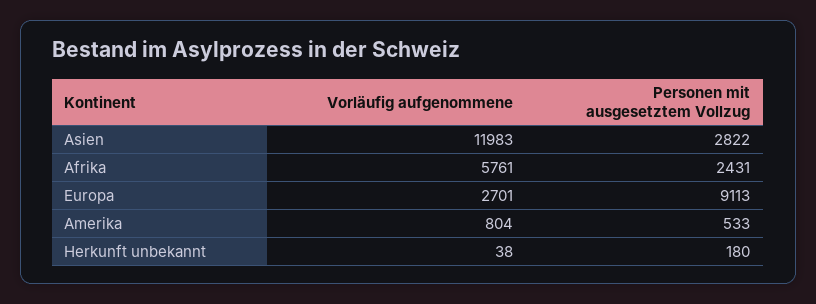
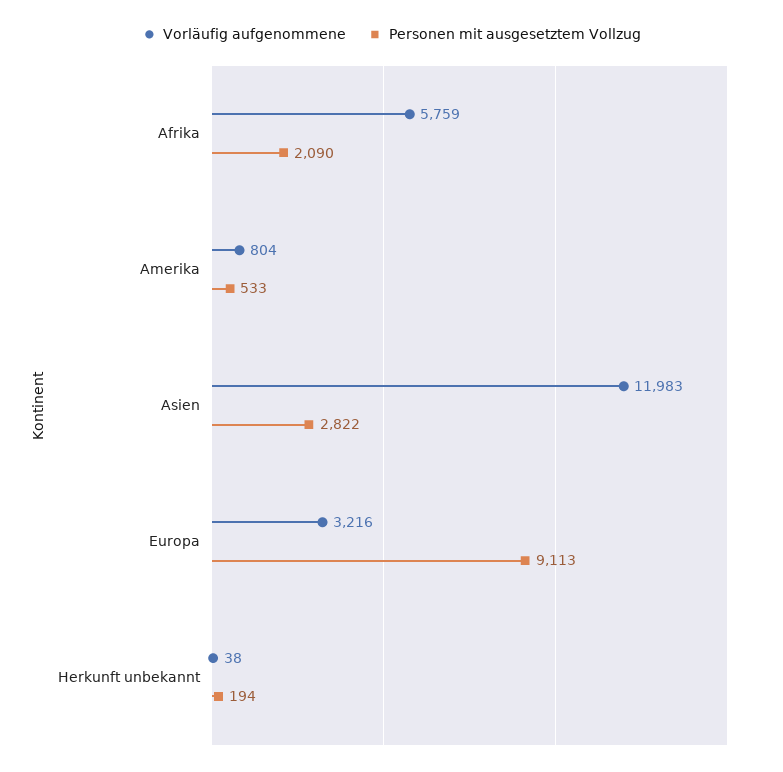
  {
    "Vorläufig aufgenommene": {
      "Asien": 11983,
-     "Afrika": 5761,
+     "Afrika": 5759,
-     "Europa": 2701,
+     "Europa": 3216,
      "Amerika": 804,
      "Herkunft unbekannt": 38
    },
    "Personen mit ausgesetztem Vollzug": {
      "Asien": 2822,
-     "Afrika": 2431,
+     "Afrika": 2090,
      "Europa": 9113,
      "Amerika": 533,
-     "Herkunft unbekannt": 180
+     "Herkunft unbekannt": 194
    }
  }

